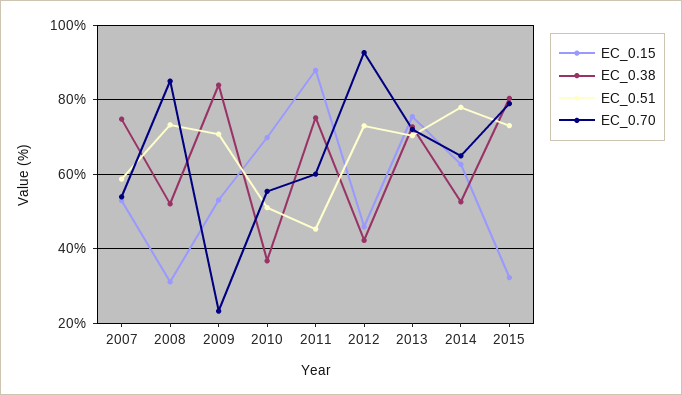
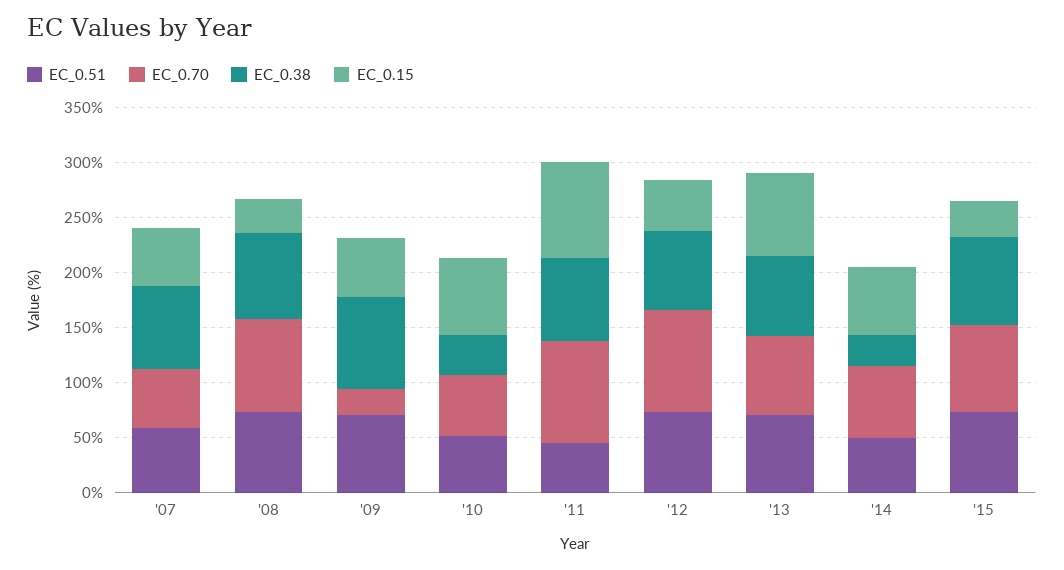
  {
    "EC_0.15": {
      "2007": 52,
      "2008": 32,
      "2009": 54,
      "2010": 70,
      "2011": 88,
      "2012": 46,
      "2013": 76,
      "2014": 62,
      "2015": 32
    },
    "EC_0.38": {
      "2007": 74,
-     "2008": 52,
+     "2008": 80,
      "2009": 84,
      "2010": 36,
      "2011": 76,
-     "2012": 42,
+     "2012": 70,
      "2013": 72,
-     "2014": 52,
+     "2014": 30,
      "2015": 80
    },
    "EC_0.51": {
      "2007": 58,
      "2008": 74,
      "2009": 70,
      "2010": 52,
      "2011": 46,
      "2012": 72,
      "2013": 70,
-     "2014": 78,
+     "2014": 50,
      "2015": 74
    },
    "EC_0.70": {
      "2007": 54,
      "2008": 84,
      "2009": 24,
      "2010": 56,
-     "2011": 60,
+     "2011": 90,
      "2012": 92,
      "2013": 72,
      "2014": 64,
      "2015": 78
    }
  }

